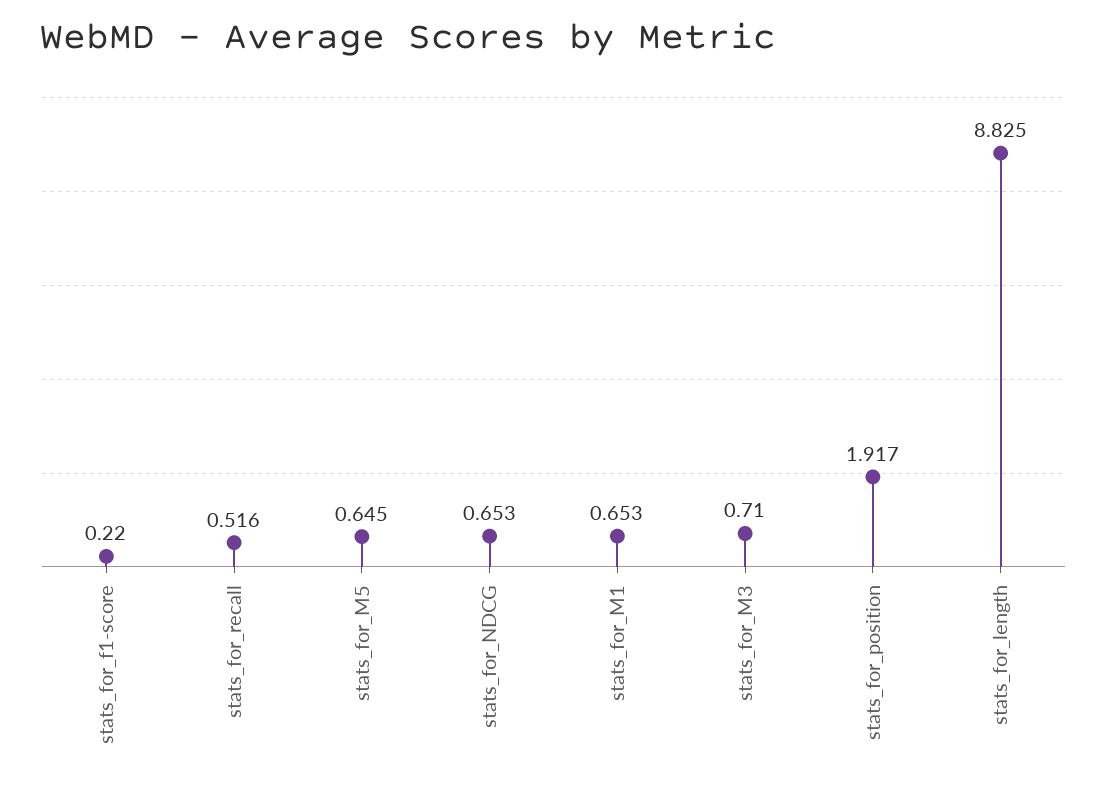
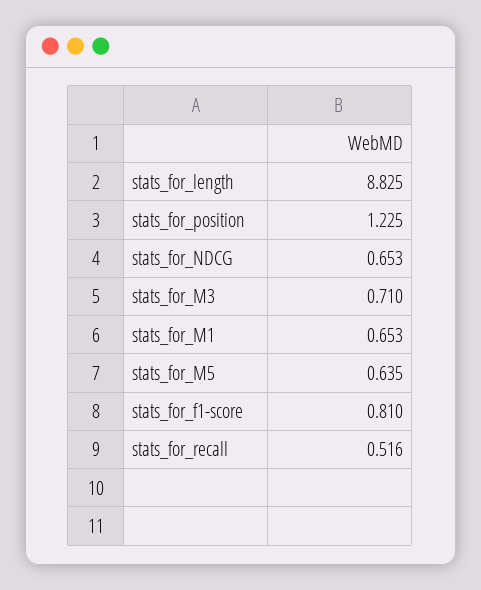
  {
-   "stats_for_f1-score": 0.22,
+   "stats_for_f1-score": 0.81,
    "stats_for_recall": 0.516,
-   "stats_for_M5": 0.645,
+   "stats_for_M5": 0.635,
    "stats_for_NDCG": 0.653,
    "stats_for_M1": 0.653,
    "stats_for_M3": 0.71,
-   "stats_for_position": 1.917,
+   "stats_for_position": 1.225,
    "stats_for_length": 8.825
  }

